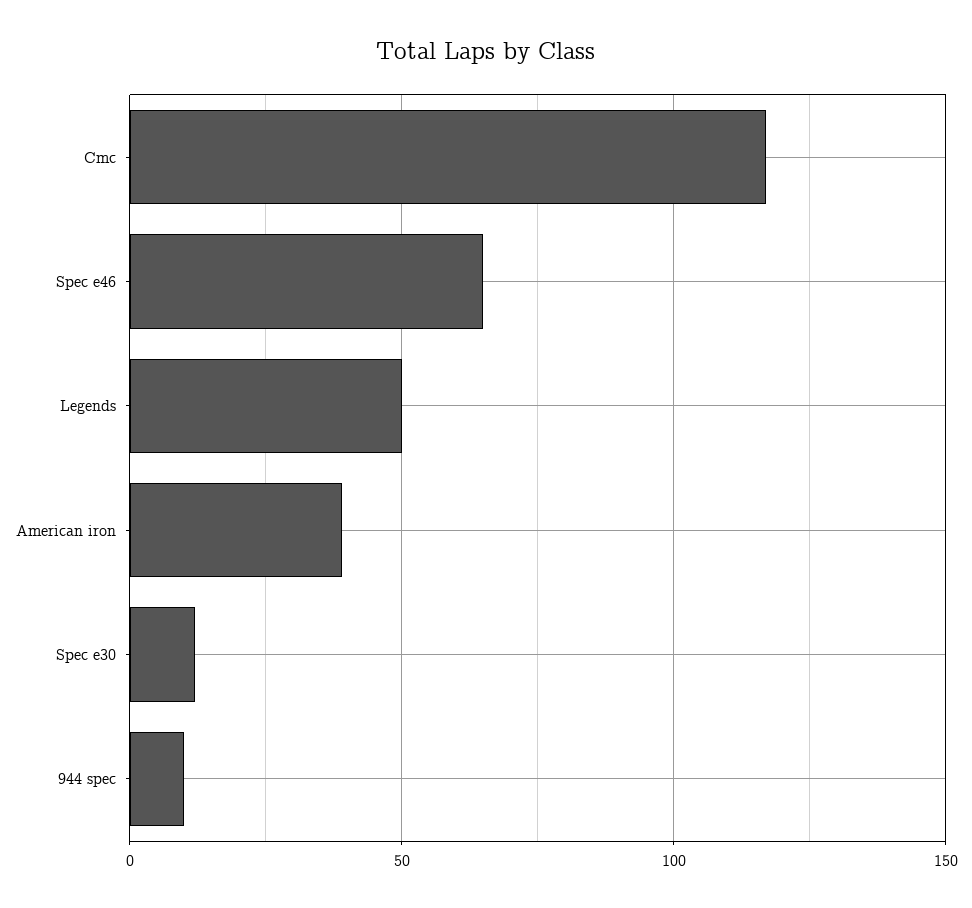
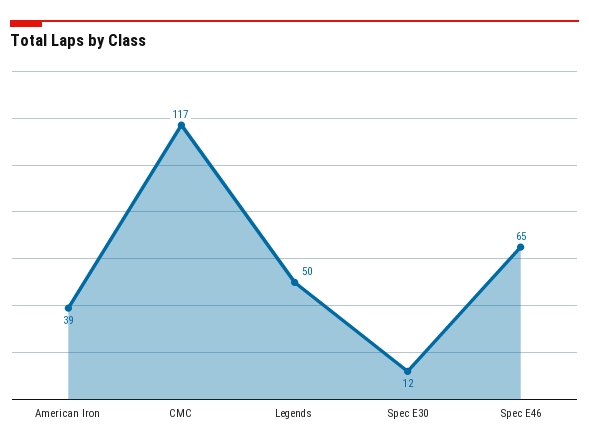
  {
    "Cmc": 117,
    "Spec e46": 65,
    "Legends": 50,
    "American iron": 39,
-   "Spec e30": 12,
+   "Spec e30": 12
-   "944 spec": 10
  }

